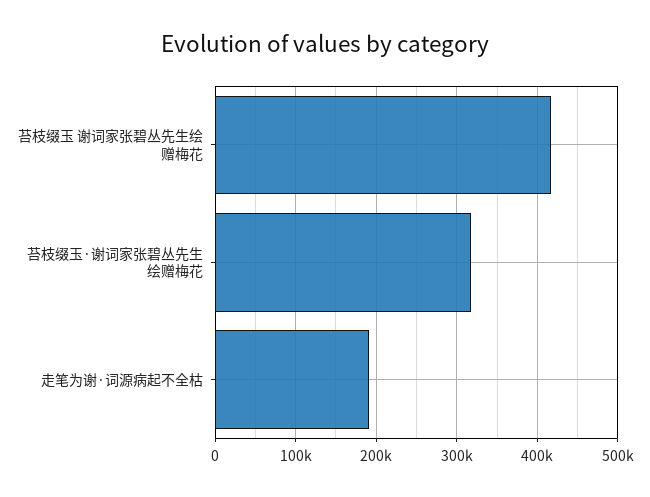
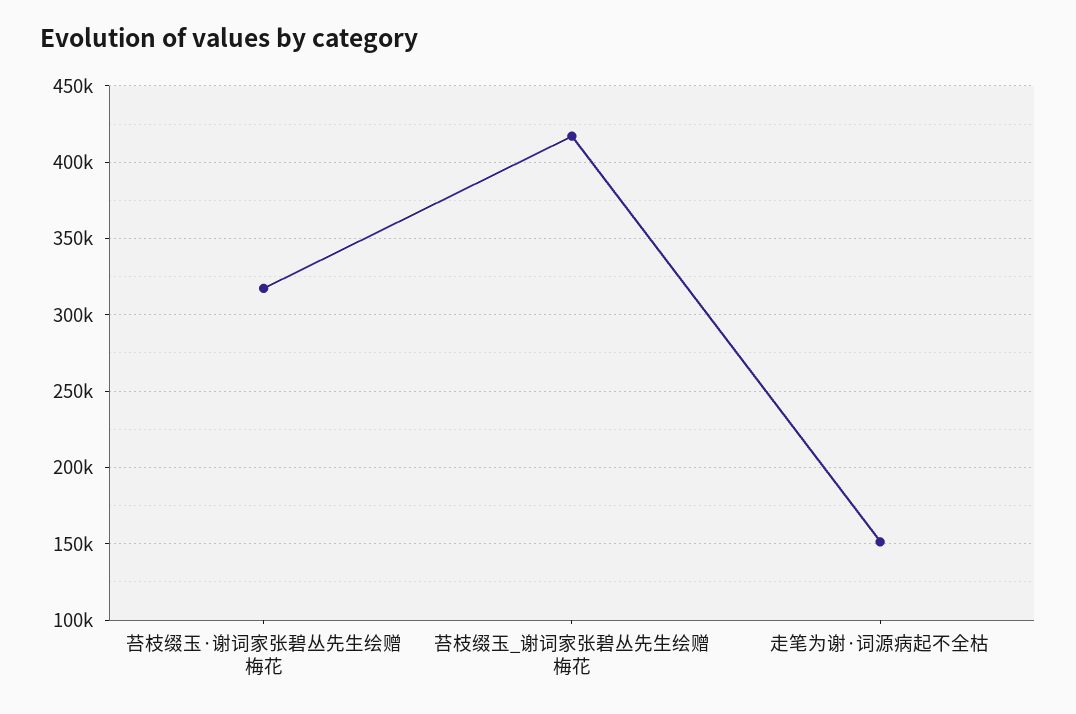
  {
    "苔枝缀玉 谢词家张碧丛先生绘赠梅花": 415000,
    "苔枝缀玉·谢词家张碧丛先生绘赠梅花": 315000,
-   "走笔为谢·词源病起不全枯": 190000
+   "走笔为谢·词源病起不全枯": 150000
  }

